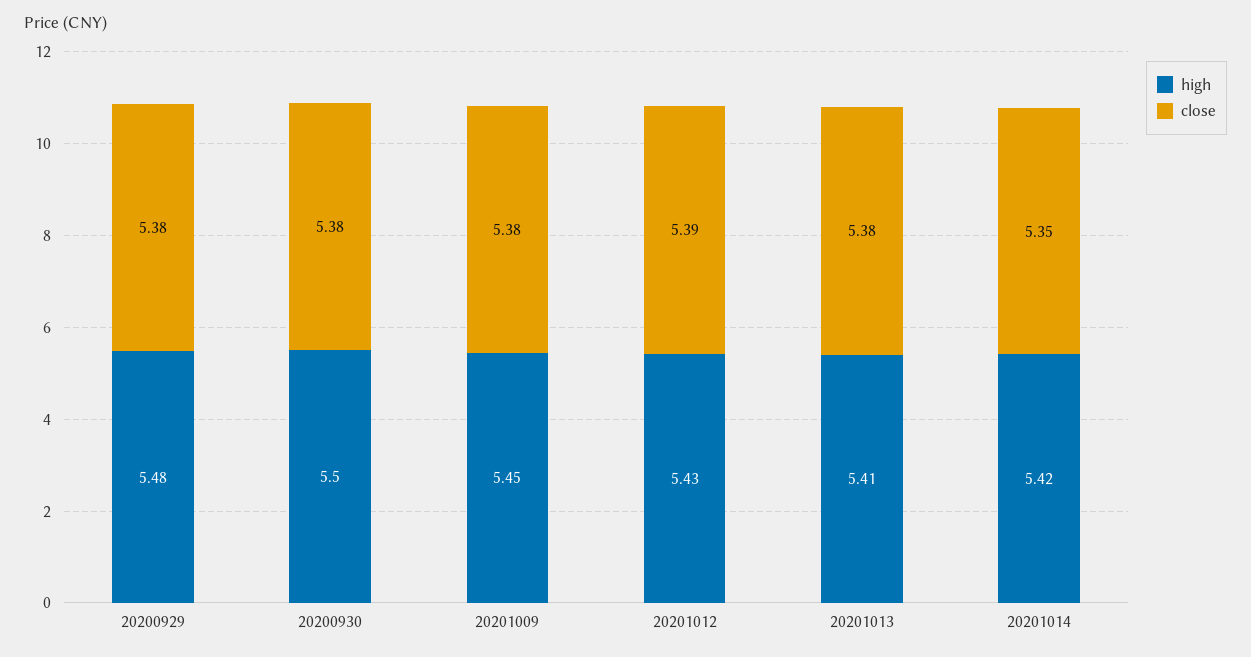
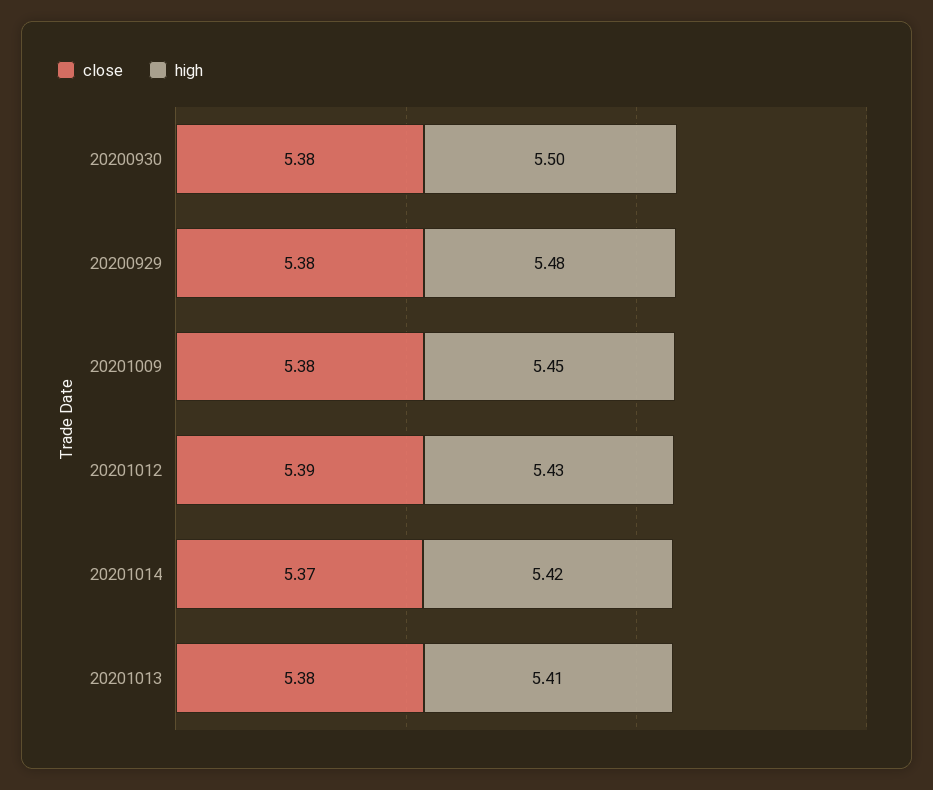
  {
    "high": {
      "20200929": 5.48,
      "20200930": 5.5,
      "20201009": 5.45,
      "20201012": 5.43,
      "20201013": 5.41,
      "20201014": 5.42
    },
    "close": {
      "20200929": 5.38,
      "20200930": 5.38,
      "20201009": 5.38,
      "20201012": 5.39,
      "20201013": 5.38,
-     "20201014": 5.35
+     "20201014": 5.37
    }
  }

